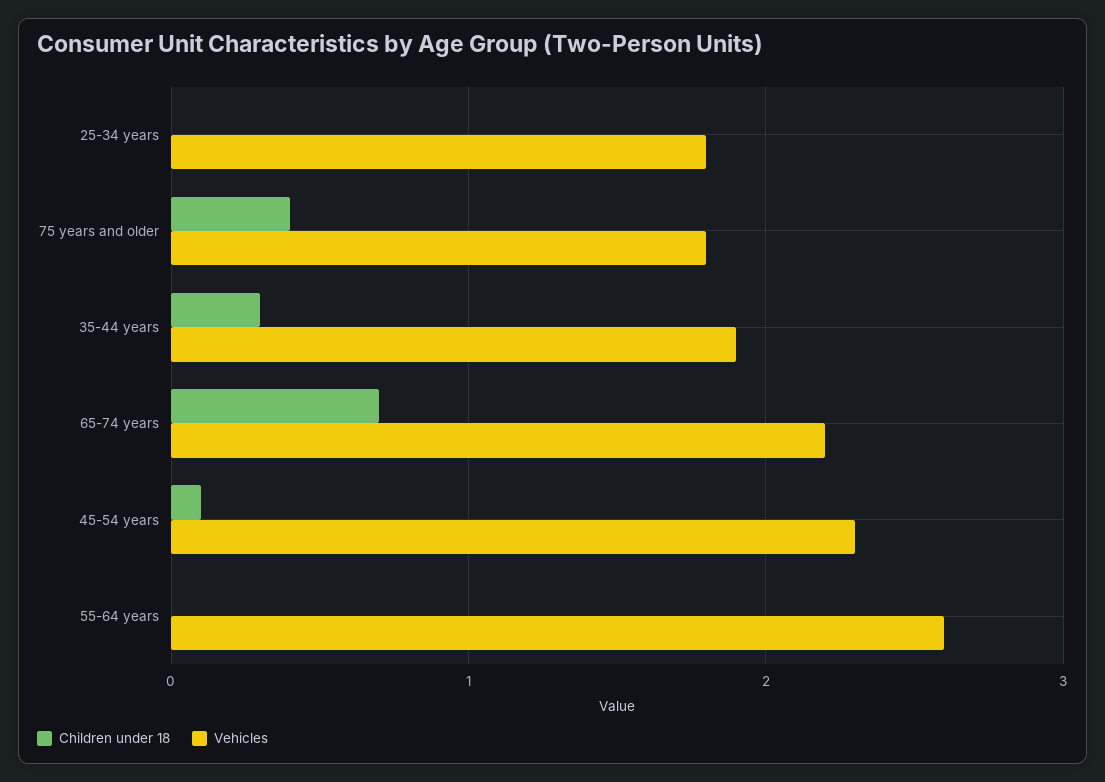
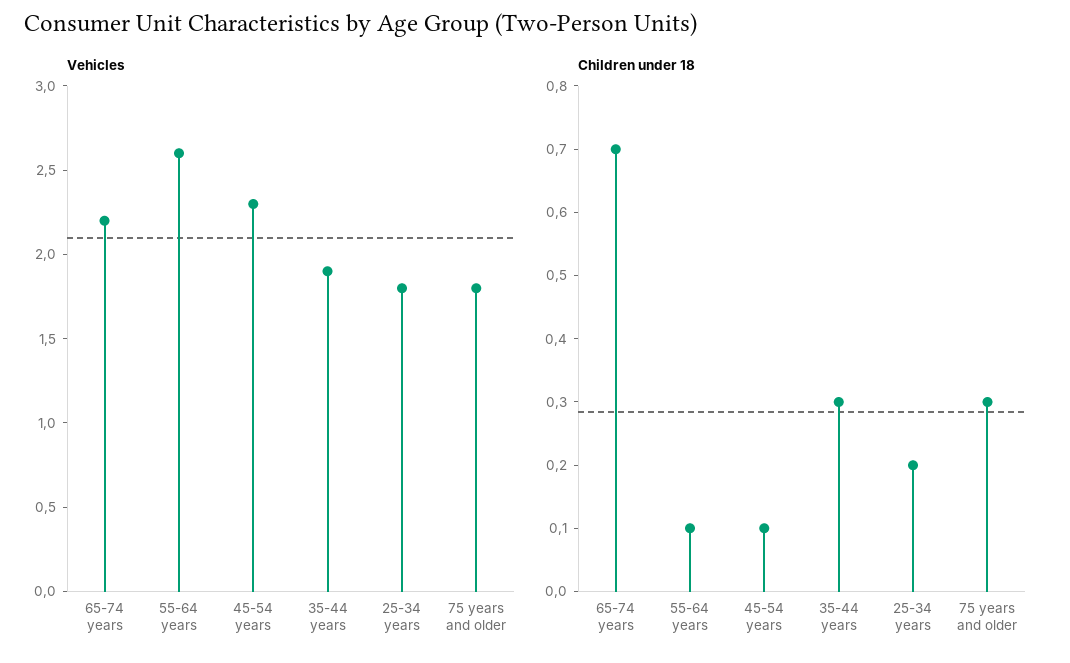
  {
    "Children under 18": {
-     "25-34 years": 0,
+     "25-34 years": 0.2,
-     "75 years and older": 0.4,
+     "75 years and older": 0.3,
      "35-44 years": 0.3,
      "65-74 years": 0.7,
      "45-54 years": 0.1,
-     "55-64 years": 0
+     "55-64 years": 0.1
    },
    "Vehicles": {
      "25-34 years": 1.8,
      "75 years and older": 1.8,
      "35-44 years": 1.9,
      "65-74 years": 2.2,
      "45-54 years": 2.3,
      "55-64 years": 2.6
    }
  }

